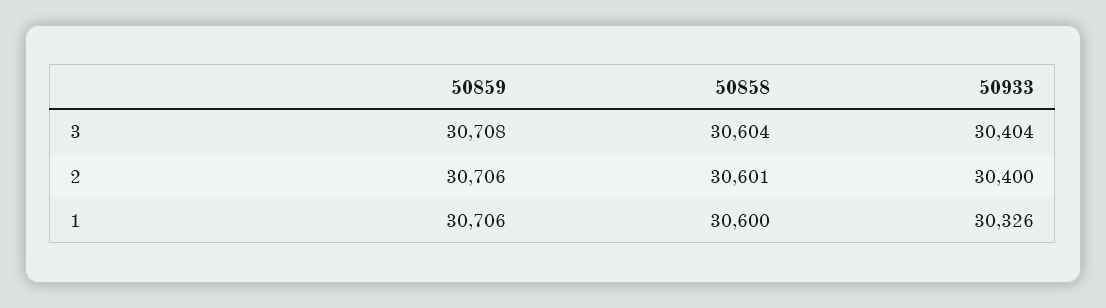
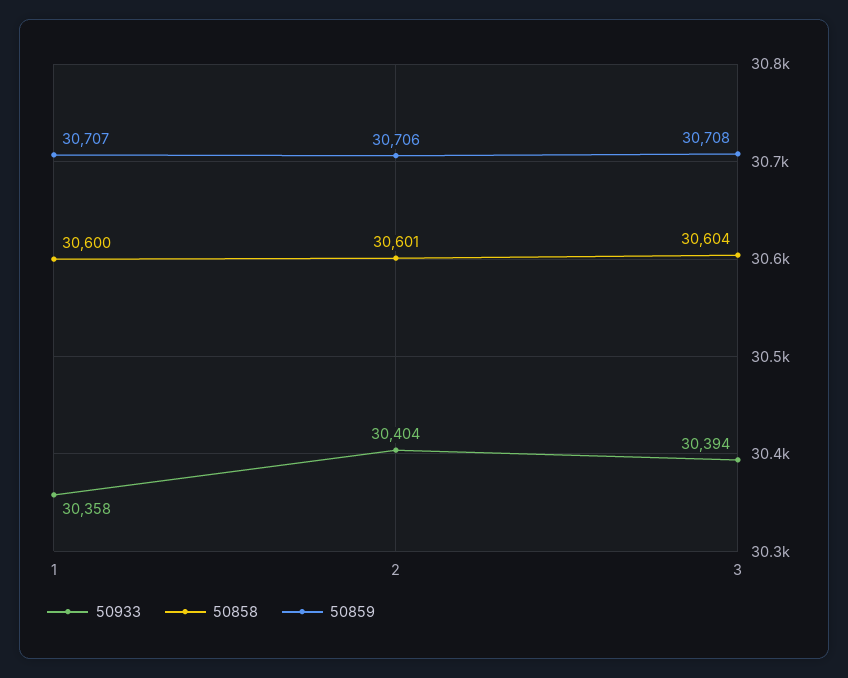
  {
    "50859": {
      "3": 30708,
      "2": 30706,
-     "1": 30706
+     "1": 30707
    },
    "50858": {
      "3": 30604,
      "2": 30601,
      "1": 30600
    },
    "50933": {
-     "3": 30404,
+     "3": 30394,
-     "2": 30400,
+     "2": 30404,
-     "1": 30326
+     "1": 30358
    }
  }

